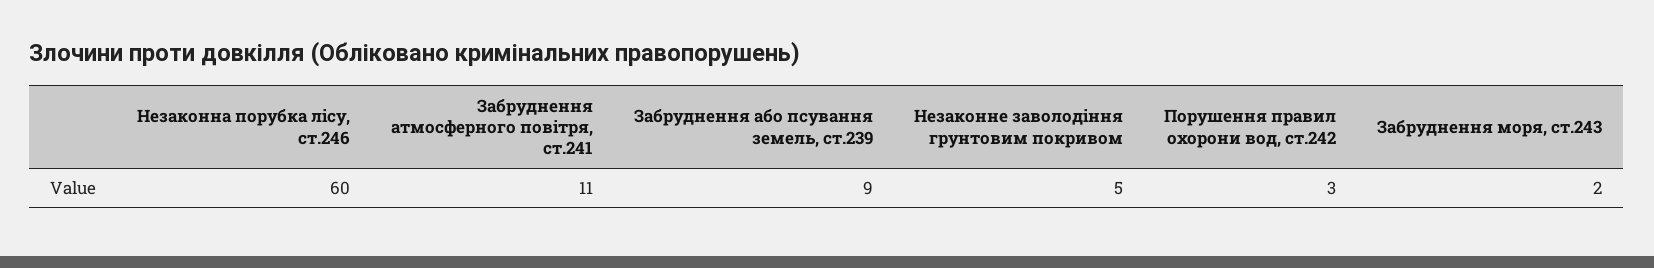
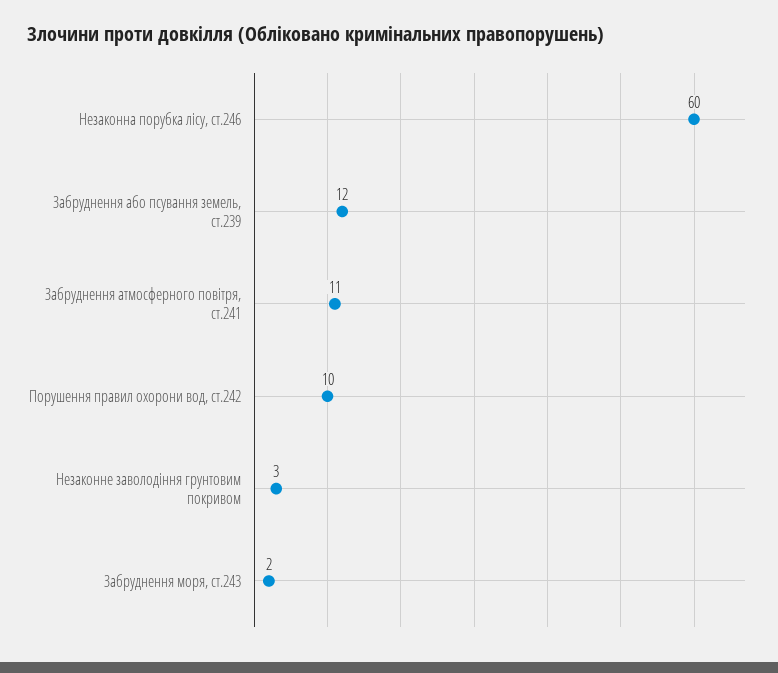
  {
    "Незаконна порубка лісу, ст.246": 60,
    "Забруднення атмосферного повітря, ст.241": 11,
-   "Забруднення або псування земель, ст.239": 9,
+   "Забруднення або псування земель, ст.239": 12,
-   "Незаконне заволодіння грунтовим покривом": 5,
+   "Незаконне заволодіння грунтовим покривом": 3,
-   "Порушення правил охорони вод, ст.242": 3,
+   "Порушення правил охорони вод, ст.242": 10,
    "Забруднення моря, ст.243": 2
  }

